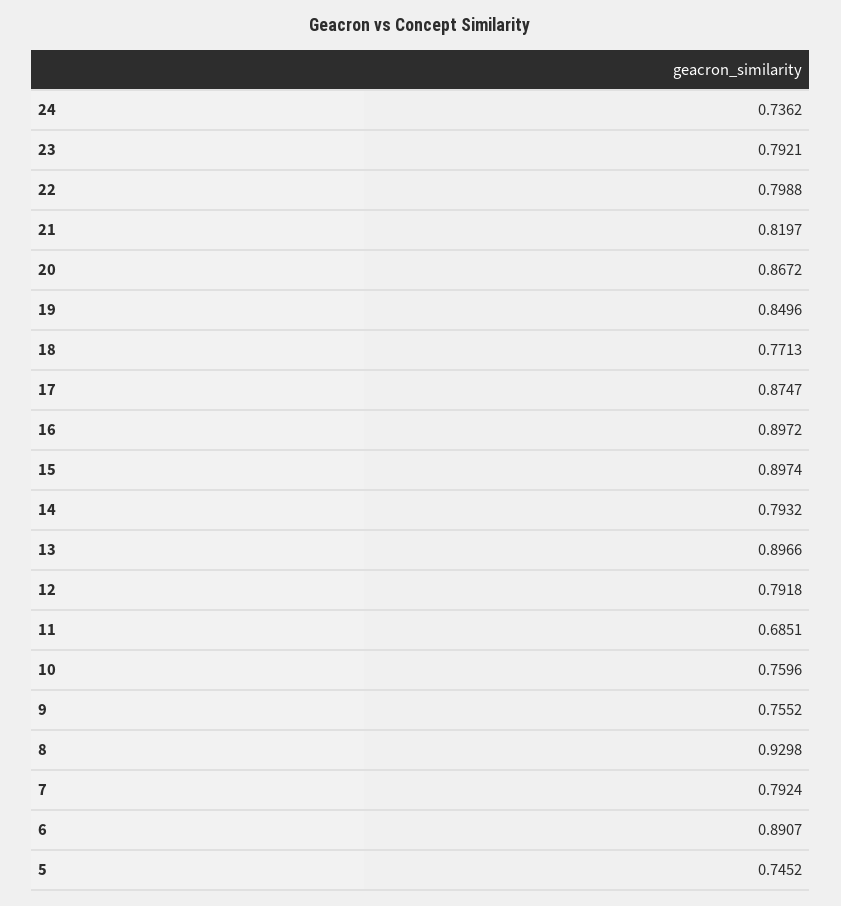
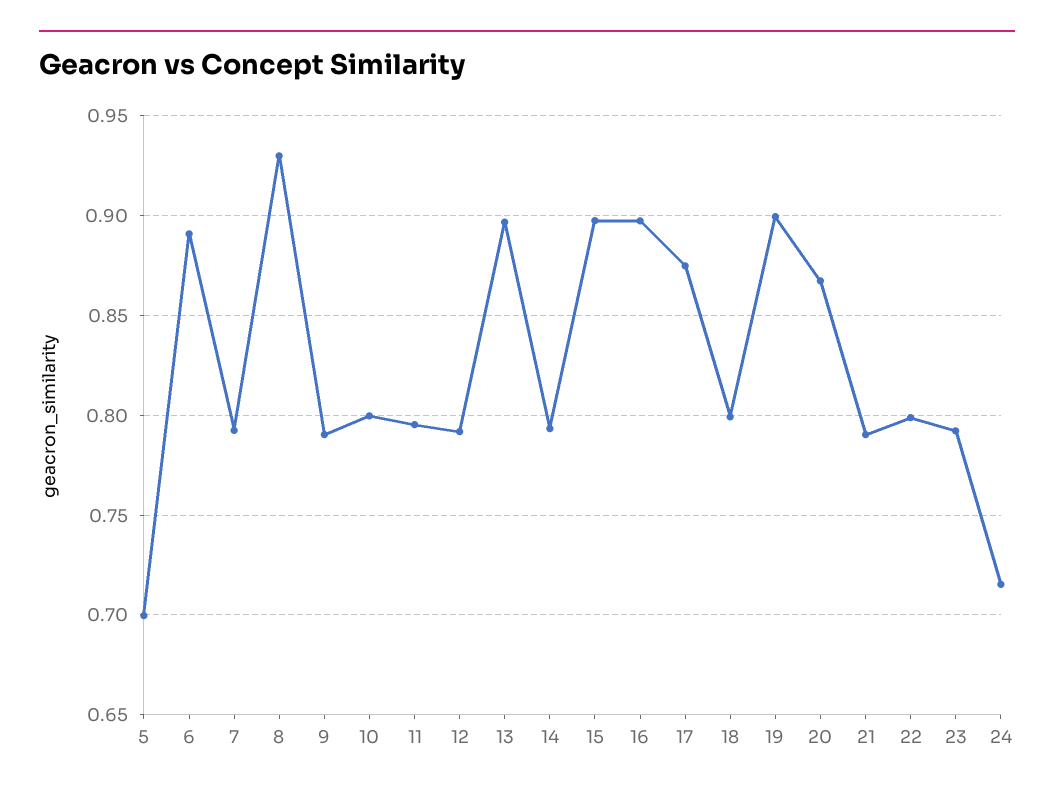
  {
-   "24": 0.7362,
+   "24": 0.715,
    "23": 0.7921,
    "22": 0.7988,
-   "21": 0.8197,
+   "21": 0.79,
    "20": 0.8672,
-   "19": 0.8496,
+   "19": 0.9,
-   "18": 0.7713,
+   "18": 0.8,
    "17": 0.8747,
    "16": 0.8972,
    "15": 0.8974,
    "14": 0.7932,
    "13": 0.8966,
    "12": 0.7918,
-   "11": 0.6851,
+   "11": 0.795,
-   "10": 0.7596,
+   "10": 0.8,
-   "9": 0.7552,
+   "9": 0.79,
    "8": 0.9298,
    "7": 0.7924,
    "6": 0.8907,
-   "5": 0.7452
+   "5": 0.7
  }

